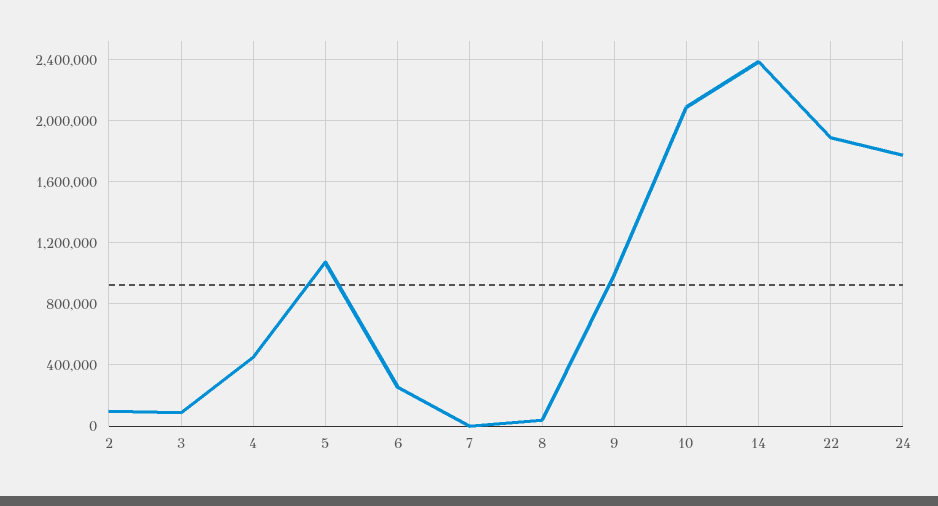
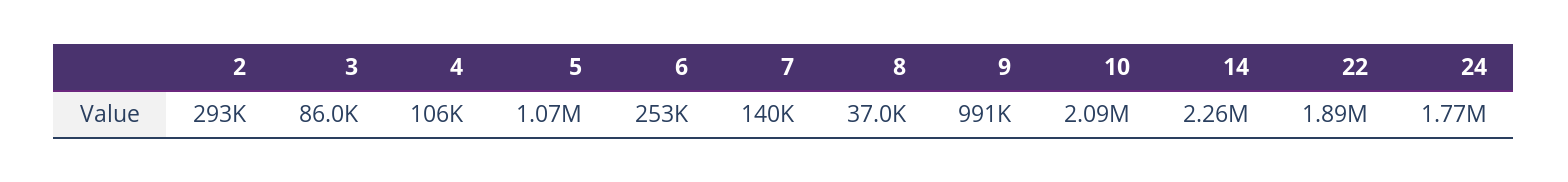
  {
-   "2": 100000,
+   "2": 293000,
    "3": 86000,
-   "4": 450000,
+   "4": 106000,
    "5": 1070000,
    "6": 253000,
-   "7": 0,
+   "7": 140000,
    "8": 37000,
    "9": 991000,
    "10": 2090000,
-   "14": 2400000,
+   "14": 2260000,
    "22": 1890000,
    "24": 1770000
  }

